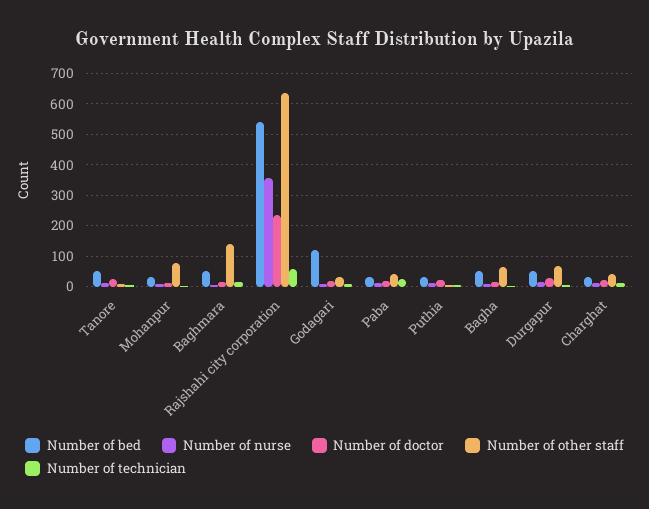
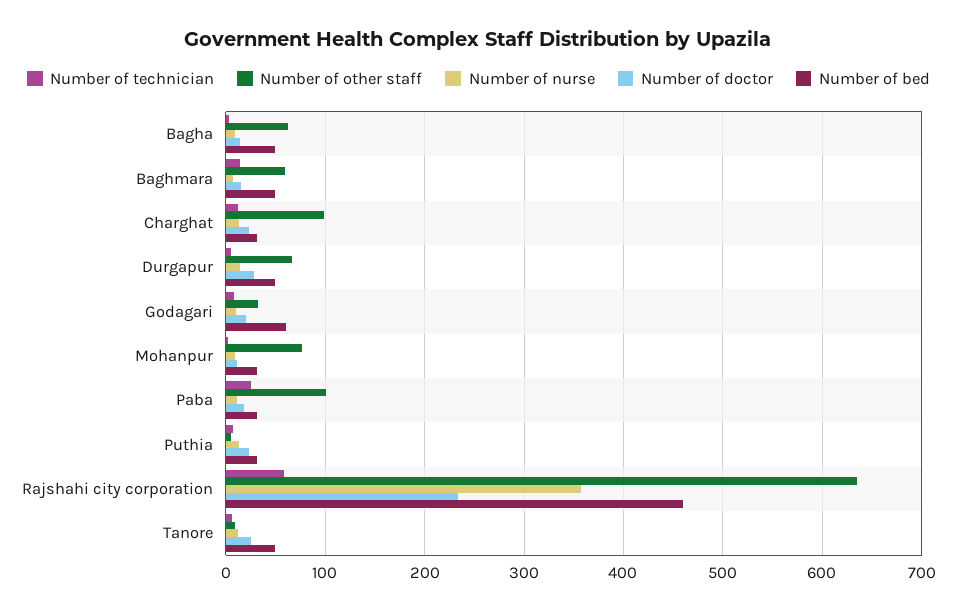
  {
    "Number of bed": {
      "Tanore": 50,
      "Mohanpur": 30,
      "Baghmara": 50,
-     "Rajshahi city corporation": 540,
+     "Rajshahi city corporation": 460,
-     "Godagari": 120,
+     "Godagari": 60,
      "Paba": 30,
      "Puthia": 30,
      "Bagha": 50,
      "Durgapur": 50,
      "Charghat": 30
    },
    "Number of nurse": {
      "Tanore": 10,
      "Mohanpur": 10,
      "Baghmara": 10,
      "Rajshahi city corporation": 360,
      "Godagari": 10,
      "Paba": 10,
      "Puthia": 10,
      "Bagha": 10,
      "Durgapur": 10,
      "Charghat": 10
    },
    "Number of doctor": {
      "Tanore": 30,
      "Mohanpur": 10,
      "Baghmara": 20,
      "Rajshahi city corporation": 230,
      "Godagari": 20,
      "Paba": 20,
      "Puthia": 20,
      "Bagha": 10,
      "Durgapur": 30,
      "Charghat": 20
    },
    "Number of other staff": {
      "Tanore": 10,
      "Mohanpur": 80,
-     "Baghmara": 140,
+     "Baghmara": 60,
      "Rajshahi city corporation": 640,
      "Godagari": 30,
-     "Paba": 40,
+     "Paba": 100,
      "Puthia": 10,
      "Bagha": 60,
      "Durgapur": 70,
-     "Charghat": 40
+     "Charghat": 100
    },
    "Number of technician": {
      "Tanore": 10,
      "Mohanpur": 0,
      "Baghmara": 10,
      "Rajshahi city corporation": 60,
      "Godagari": 10,
      "Paba": 30,
      "Puthia": 10,
      "Bagha": 0,
      "Durgapur": 10,
      "Charghat": 10
    }
  }

